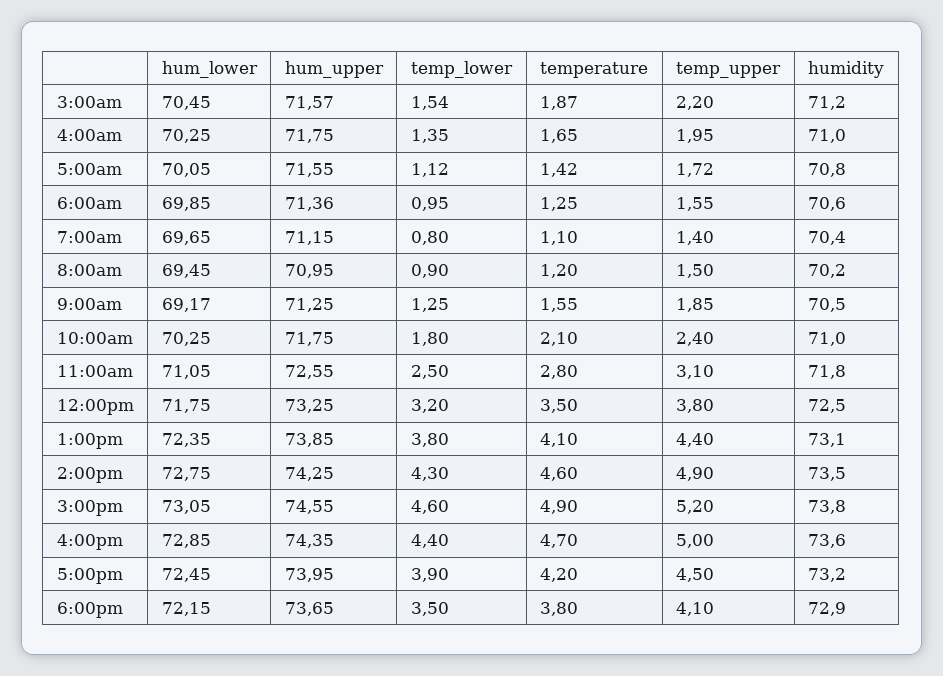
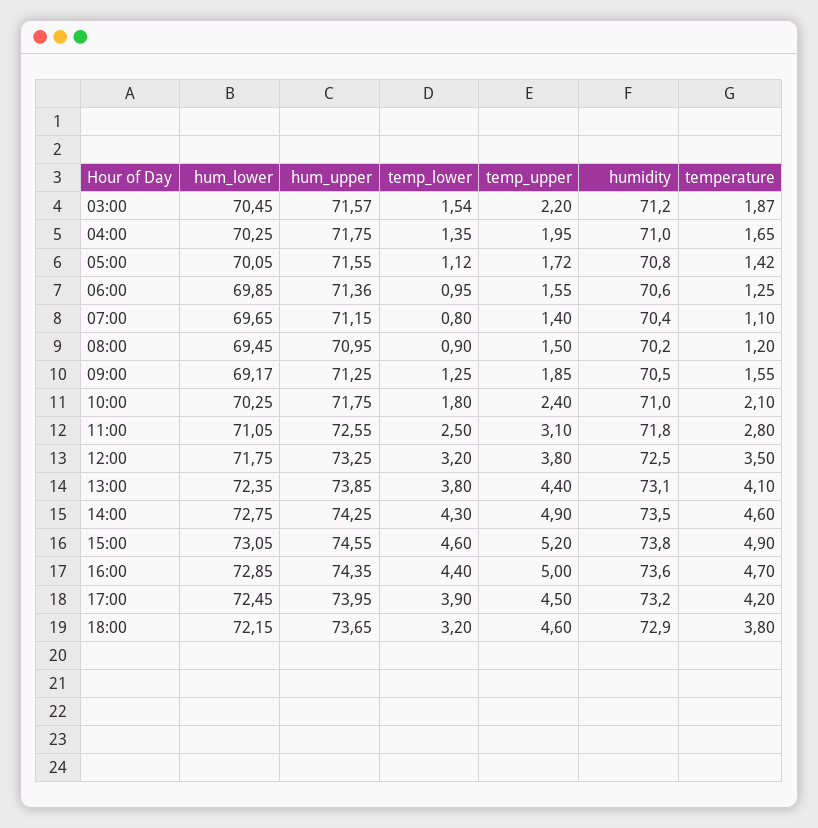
  {
    "hum_lower": {
      "3:00am": 70.45,
      "4:00am": 70.25,
      "5:00am": 70.05,
      "6:00am": 69.85,
      "7:00am": 69.65,
      "8:00am": 69.45,
      "9:00am": 69.17,
      "10:00am": 70.25,
      "11:00am": 71.05,
      "12:00pm": 71.75,
      "1:00pm": 72.35,
      "2:00pm": 72.75,
      "3:00pm": 73.05,
      "4:00pm": 72.85,
      "5:00pm": 72.45,
      "6:00pm": 72.15
    },
    "hum_upper": {
      "3:00am": 71.57,
      "4:00am": 71.75,
      "5:00am": 71.55,
      "6:00am": 71.36,
      "7:00am": 71.15,
      "8:00am": 70.95,
      "9:00am": 71.25,
      "10:00am": 71.75,
      "11:00am": 72.55,
      "12:00pm": 73.25,
      "1:00pm": 73.85,
      "2:00pm": 74.25,
      "3:00pm": 74.55,
      "4:00pm": 74.35,
      "5:00pm": 73.95,
      "6:00pm": 73.65
    },
    "temp_lower": {
      "3:00am": 1.54,
      "4:00am": 1.35,
      "5:00am": 1.12,
      "6:00am": 0.95,
      "7:00am": 0.8,
      "8:00am": 0.9,
      "9:00am": 1.25,
      "10:00am": 1.8,
      "11:00am": 2.5,
      "12:00pm": 3.2,
      "1:00pm": 3.8,
      "2:00pm": 4.3,
      "3:00pm": 4.6,
      "4:00pm": 4.4,
      "5:00pm": 3.9,
-     "6:00pm": 3.5
+     "6:00pm": 3.2
    },
    "temperature": {
      "3:00am": 1.87,
      "4:00am": 1.65,
      "5:00am": 1.42,
      "6:00am": 1.25,
      "7:00am": 1.1,
      "8:00am": 1.2,
      "9:00am": 1.55,
      "10:00am": 2.1,
      "11:00am": 2.8,
      "12:00pm": 3.5,
      "1:00pm": 4.1,
      "2:00pm": 4.6,
      "3:00pm": 4.9,
      "4:00pm": 4.7,
      "5:00pm": 4.2,
      "6:00pm": 3.8
    },
    "temp_upper": {
      "3:00am": 2.2,
      "4:00am": 1.95,
      "5:00am": 1.72,
      "6:00am": 1.55,
      "7:00am": 1.4,
      "8:00am": 1.5,
      "9:00am": 1.85,
      "10:00am": 2.4,
      "11:00am": 3.1,
      "12:00pm": 3.8,
      "1:00pm": 4.4,
      "2:00pm": 4.9,
      "3:00pm": 5.2,
      "4:00pm": 5,
      "5:00pm": 4.5,
-     "6:00pm": 4.1
+     "6:00pm": 4.6
    },
    "humidity": {
      "3:00am": 71.2,
      "4:00am": 71,
      "5:00am": 70.8,
      "6:00am": 70.6,
      "7:00am": 70.4,
      "8:00am": 70.2,
      "9:00am": 70.5,
      "10:00am": 71,
      "11:00am": 71.8,
      "12:00pm": 72.5,
      "1:00pm": 73.1,
      "2:00pm": 73.5,
      "3:00pm": 73.8,
      "4:00pm": 73.6,
      "5:00pm": 73.2,
      "6:00pm": 72.9
    }
  }

